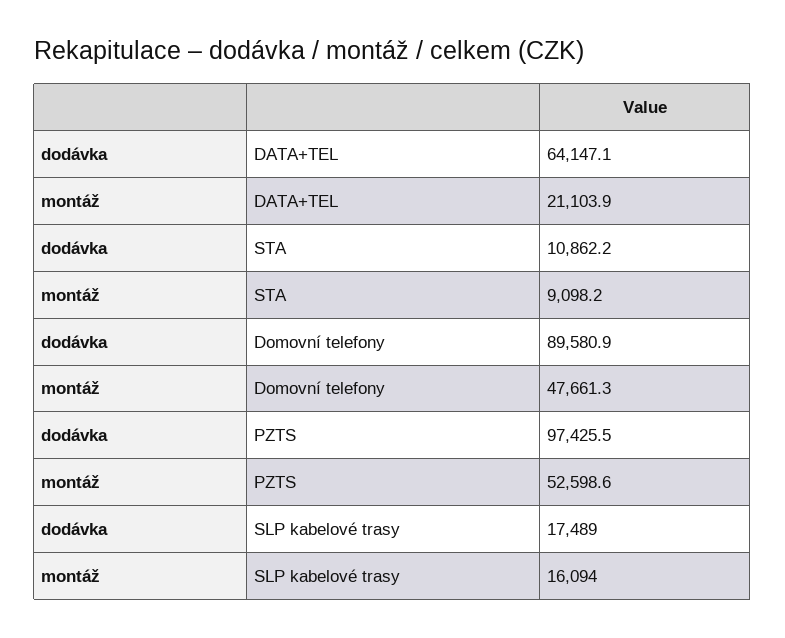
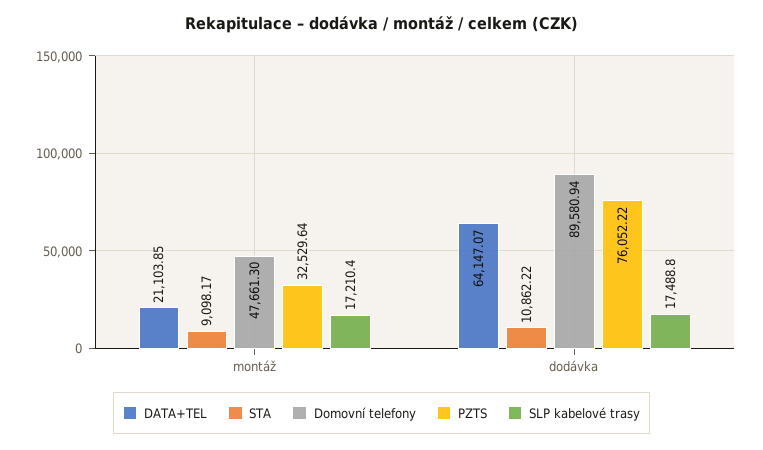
  {
    "DATA+TEL": {
      "dodávka": 64147.07,
      "montáž": 21103.85
    },
    "STA": {
      "dodávka": 10862.22,
      "montáž": 9098.17
    },
    "Domovní telefony": {
      "dodávka": 89580.94,
      "montáž": 47661.3
    },
    "PZTS": {
-     "dodávka": 97425.5,
+     "dodávka": 76052.22,
-     "montáž": 52598.6
+     "montáž": 32529.64
    },
    "SLP kabelové trasy": {
      "dodávka": 17488.8,
-     "montáž": 16094
+     "montáž": 17210.4
    }
  }

